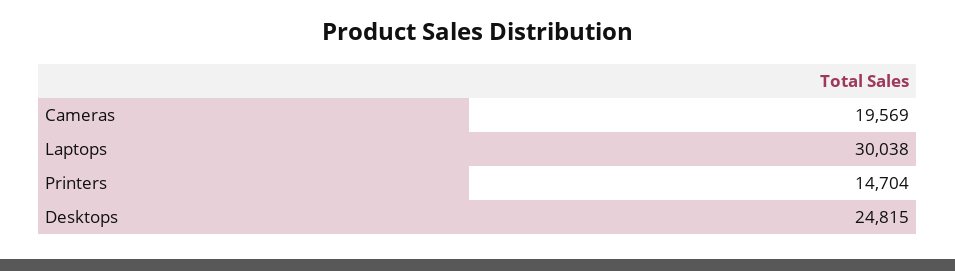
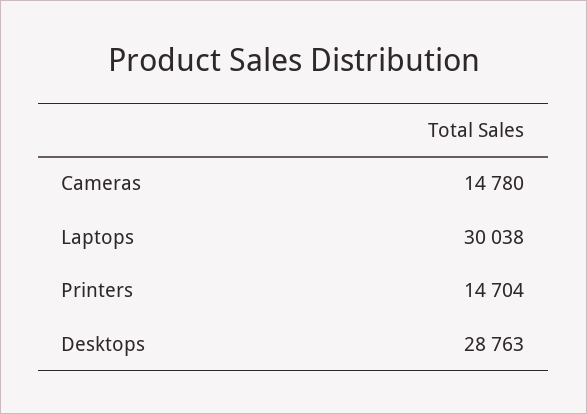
  {
-   "Cameras": 19569,
+   "Cameras": 14780,
    "Laptops": 30038,
    "Printers": 14704,
-   "Desktops": 24815
+   "Desktops": 28763
  }

